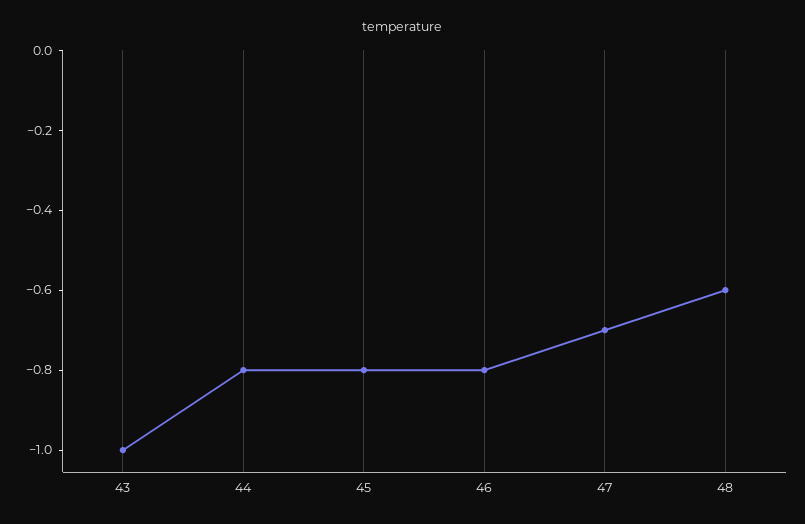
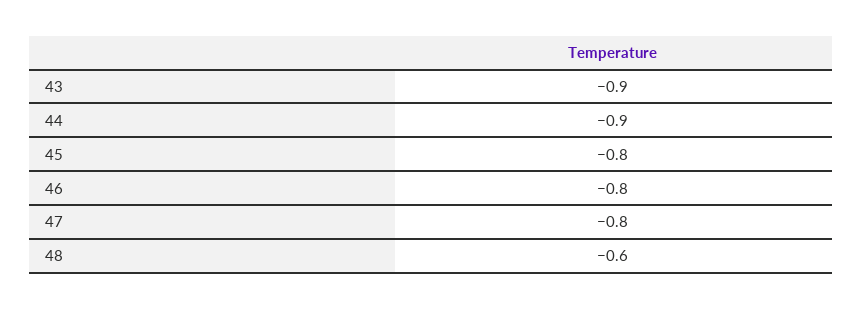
  {
-   "43": -1,
+   "43": -0.9,
-   "44": -0.8,
+   "44": -0.9,
    "45": -0.8,
    "46": -0.8,
-   "47": -0.7,
+   "47": -0.8,
    "48": -0.6
  }

